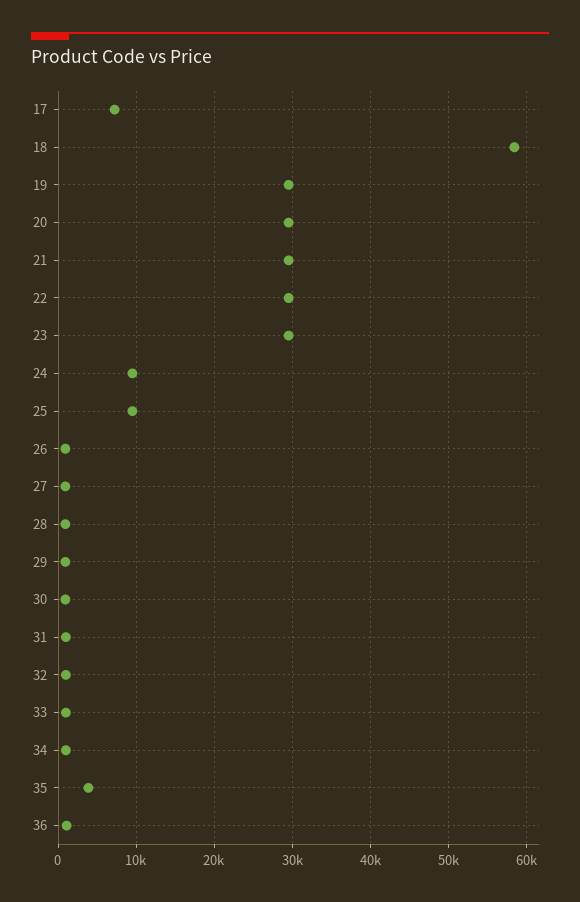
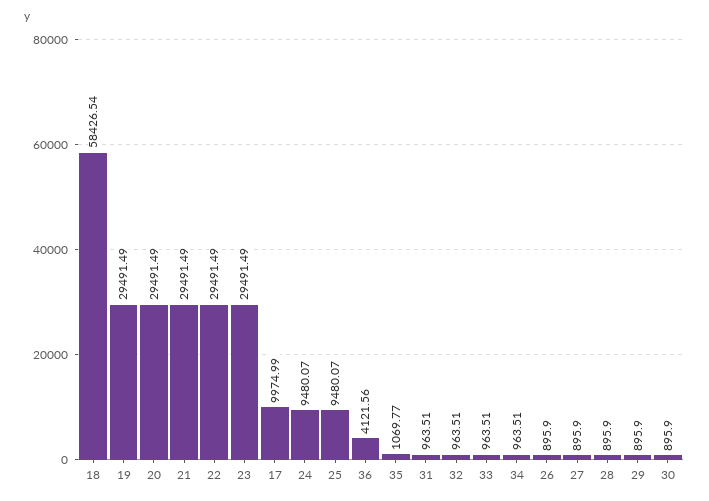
  {
-   "17": 7000,
+   "17": 9974.99,
    "18": 58426.54,
    "19": 29491.49,
    "20": 29491.49,
    "21": 29491.49,
    "22": 29491.49,
    "23": 29491.49,
    "24": 9480.07,
    "25": 9480.07,
    "26": 895.9,
    "27": 895.9,
    "28": 895.9,
    "29": 895.9,
    "30": 895.9,
    "31": 963.51,
    "32": 963.51,
    "33": 963.51,
    "34": 963.51,
-   "35": 4000,
+   "35": 1069.77,
-   "36": 1000
+   "36": 4121.56
  }

